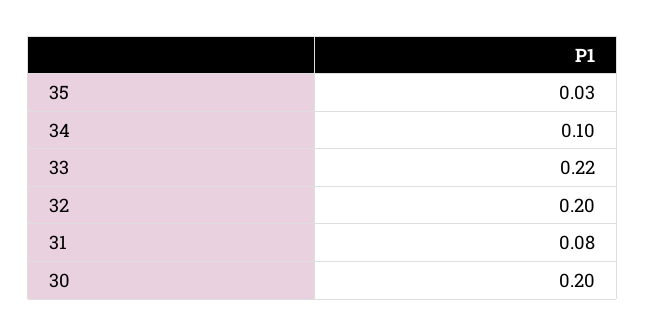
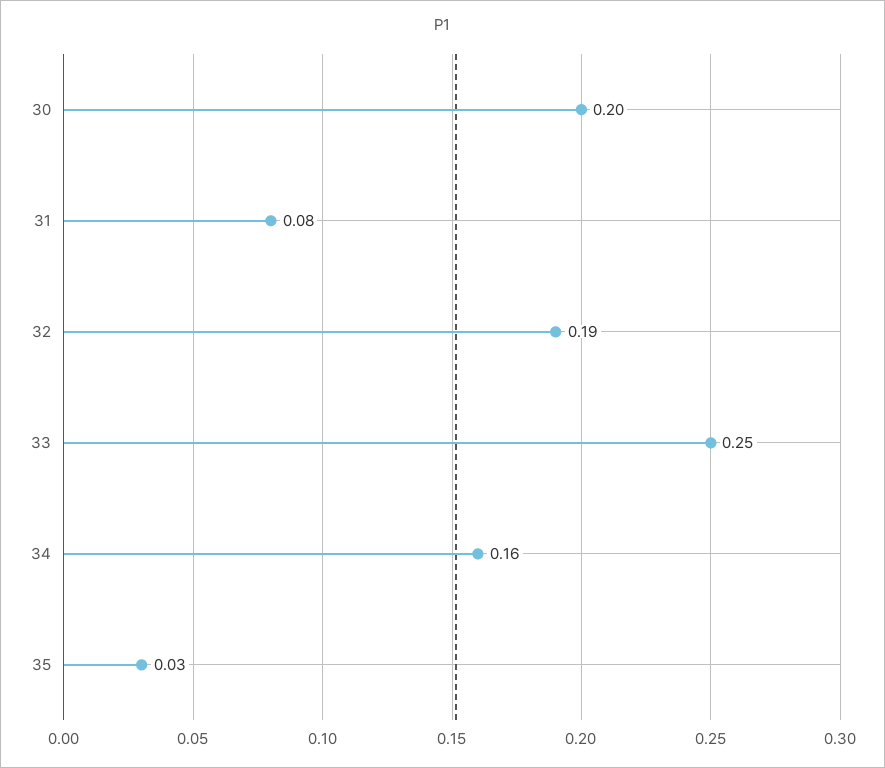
  {
    "35": 0.03,
-   "34": 0.1,
+   "34": 0.16,
-   "33": 0.22,
+   "33": 0.25,
-   "32": 0.2,
+   "32": 0.19,
    "31": 0.08,
    "30": 0.2
  }

